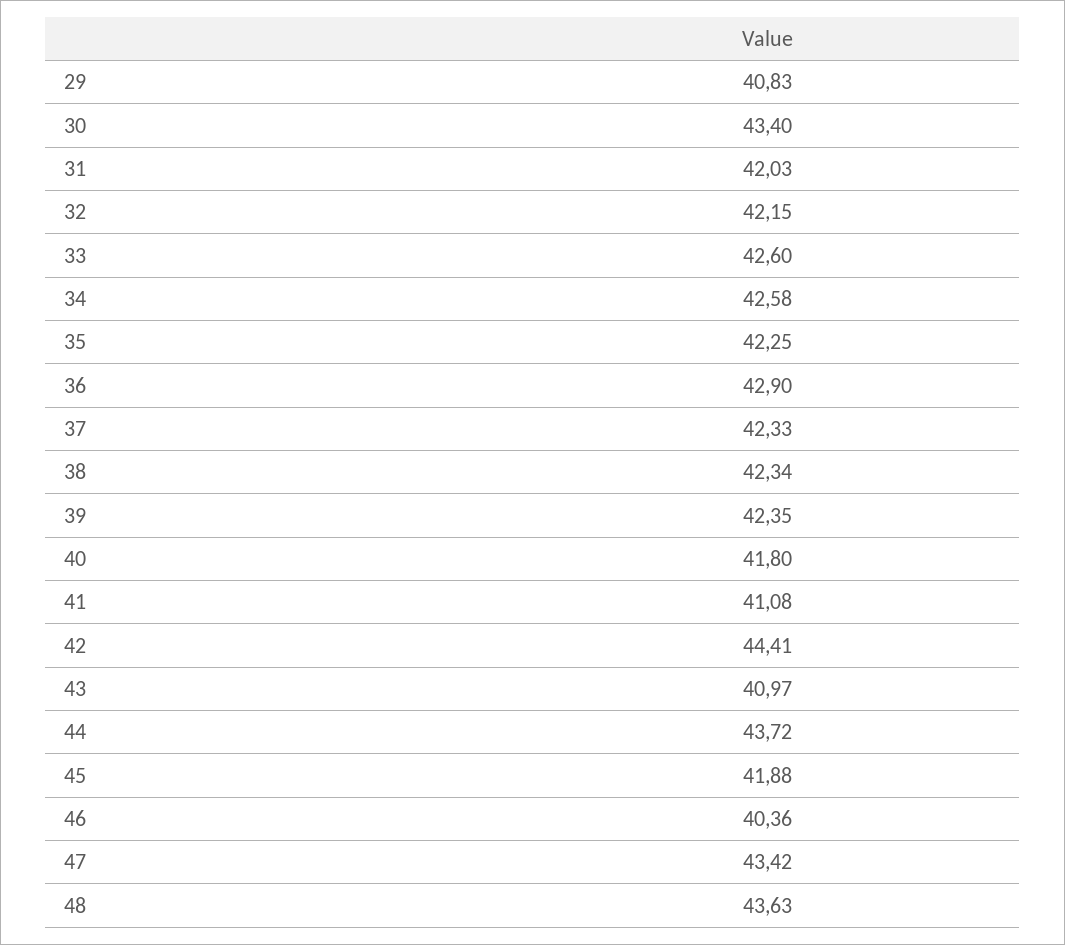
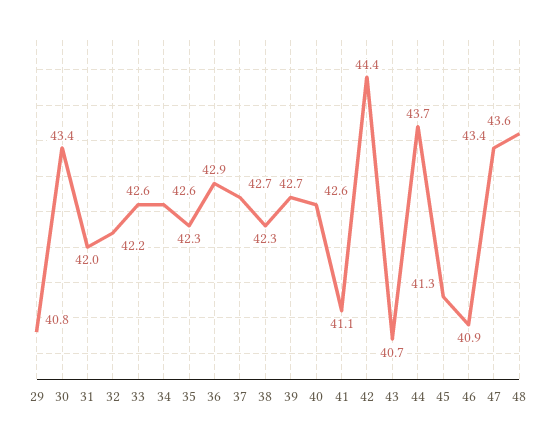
  {
    "29": 40.83,
    "30": 43.4,
    "31": 42.03,
    "32": 42.15,
    "33": 42.6,
    "34": 42.58,
    "35": 42.25,
    "36": 42.9,
-   "37": 42.33,
+   "37": 42.7,
    "38": 42.34,
-   "39": 42.35,
+   "39": 42.7,
-   "40": 41.8,
+   "40": 42.6,
    "41": 41.08,
    "42": 44.41,
-   "43": 40.97,
+   "43": 40.7,
    "44": 43.72,
-   "45": 41.88,
+   "45": 41.3,
-   "46": 40.36,
+   "46": 40.9,
    "47": 43.42,
    "48": 43.63
  }

